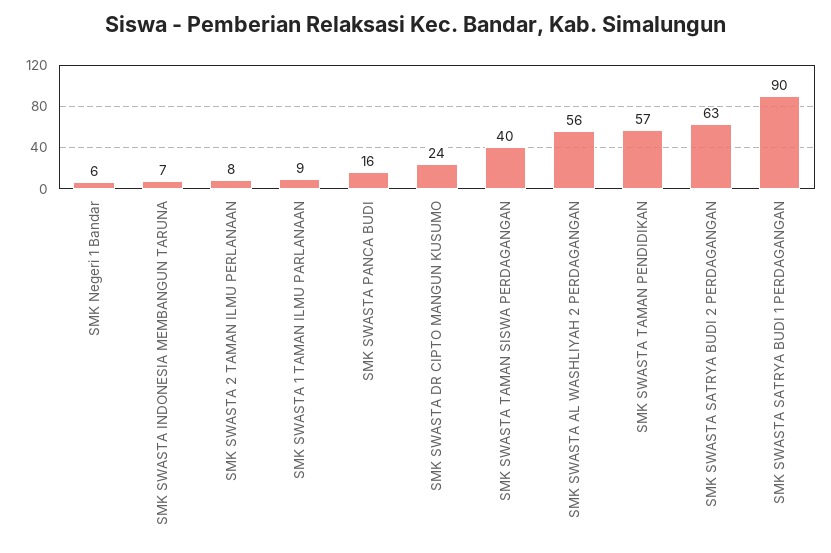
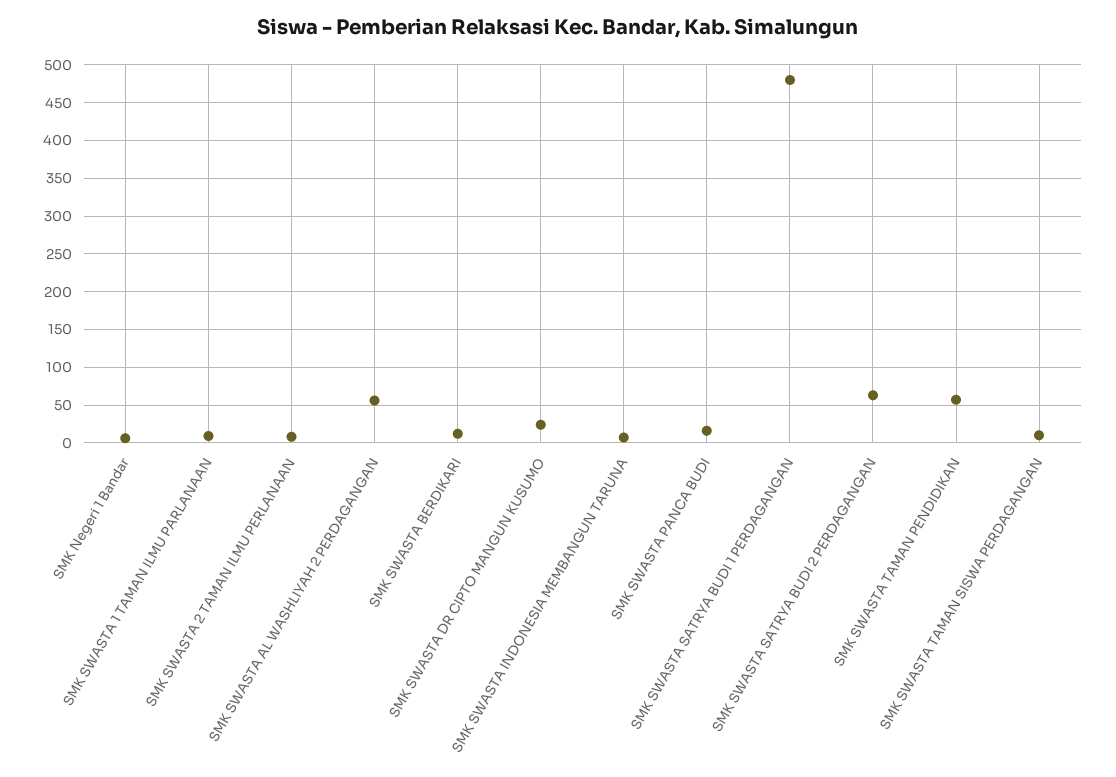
  {
    "SMK Negeri 1 Bandar": 6,
    "SMK SWASTA INDONESIA MEMBANGUN TARUNA": 7,
    "SMK SWASTA 2 TAMAN ILMU PERLANAAN": 8,
    "SMK SWASTA 1 TAMAN ILMU PARLANAAN": 9,
    "SMK SWASTA PANCA BUDI": 16,
    "SMK SWASTA DR CIPTO MANGUN KUSUMO": 24,
-   "SMK SWASTA TAMAN SISWA PERDAGANGAN": 40,
+   "SMK SWASTA TAMAN SISWA PERDAGANGAN": 10,
    "SMK SWASTA AL WASHLIYAH 2 PERDAGANGAN": 56,
    "SMK SWASTA TAMAN PENDIDIKAN": 57,
    "SMK SWASTA SATRYA BUDI 2 PERDAGANGAN": 63,
-   "SMK SWASTA SATRYA BUDI 1 PERDAGANGAN": 90
+   "SMK SWASTA SATRYA BUDI 1 PERDAGANGAN": 480,
+   "SMK SWASTA BERDIKARI": 10
  }

